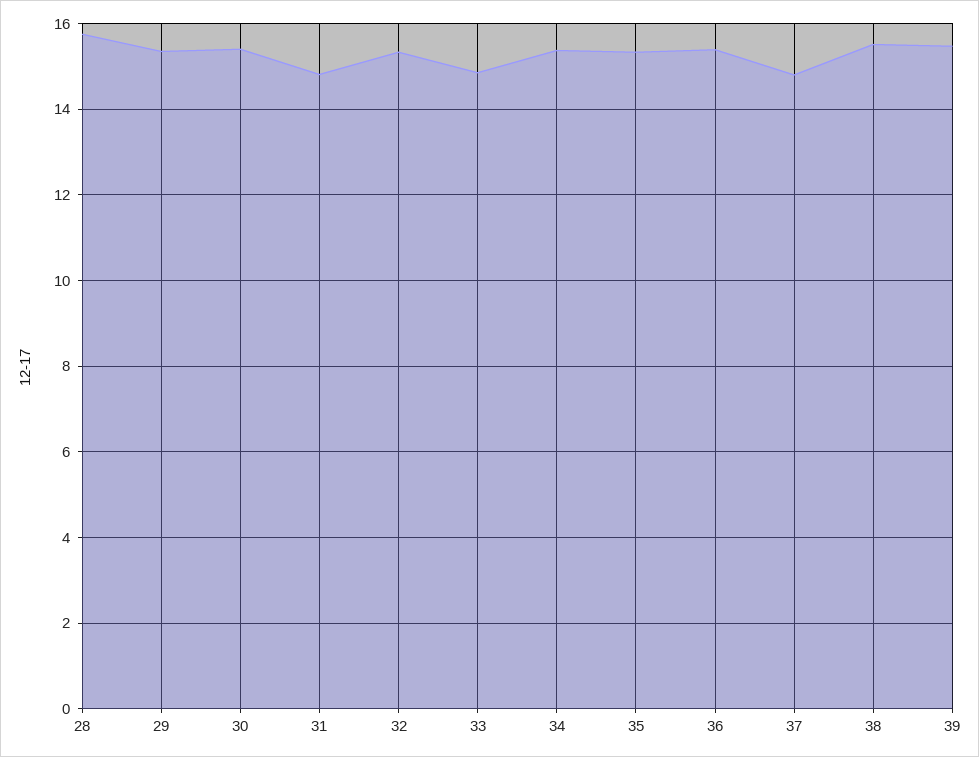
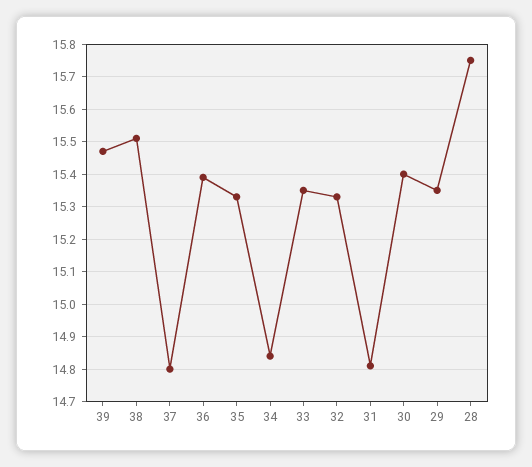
  {
    "28": 15.75,
    "29": 15.35,
    "30": 15.4,
    "31": 14.8,
    "32": 15.35,
-   "33": 14.8,
+   "33": 15.35,
-   "34": 15.4,
+   "34": 14.85,
    "35": 15.35,
    "36": 15.4,
    "37": 14.8,
    "38": 15.5,
    "39": 15.45
  }

